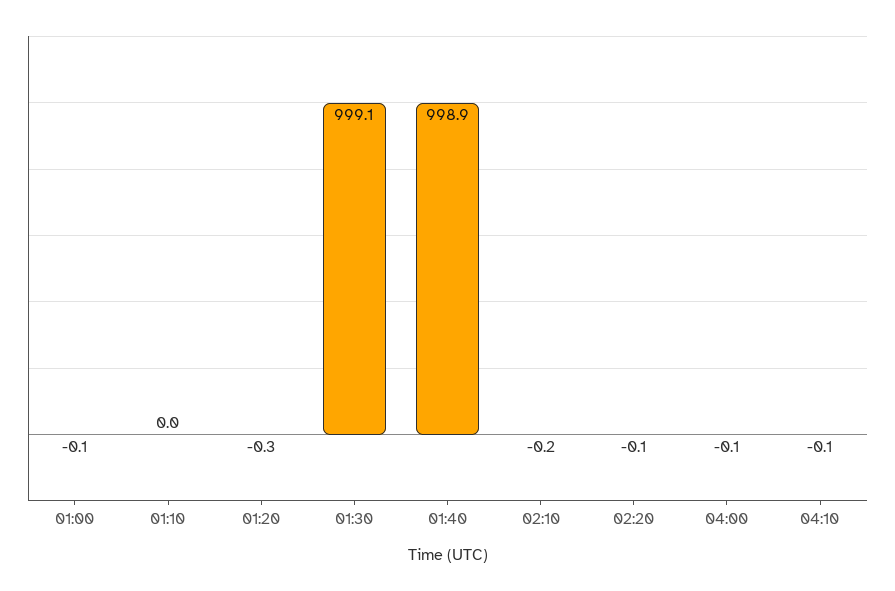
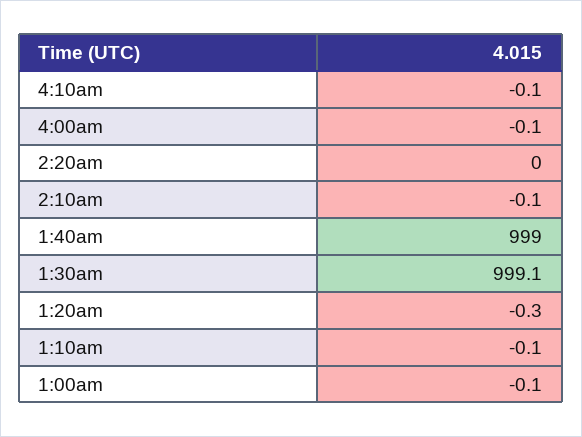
  {
    "01:00": -0.1,
-   "01:10": 0,
+   "01:10": -0.1,
    "01:20": -0.3,
    "01:30": 999.1,
-   "01:40": 998.9,
+   "01:40": 999,
-   "02:10": -0.2,
+   "02:10": -0.1,
-   "02:20": -0.1,
+   "02:20": 0,
    "04:00": -0.1,
    "04:10": -0.1
  }

